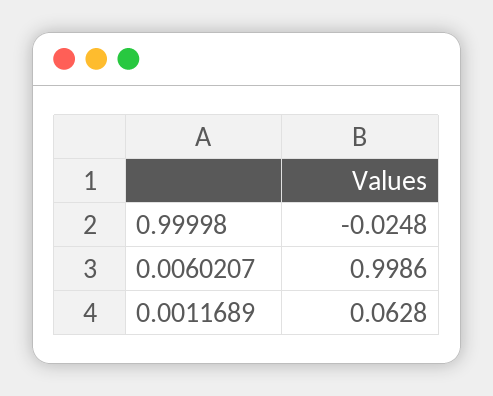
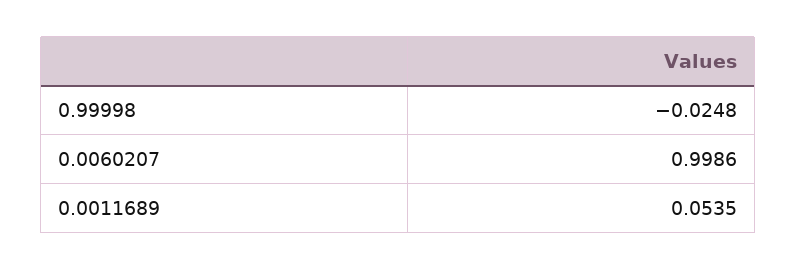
  {
    "0.99998": -0.0248,
    "0.0060207": 0.9986,
-   "0.0011689": 0.0628
+   "0.0011689": 0.0535
  }

